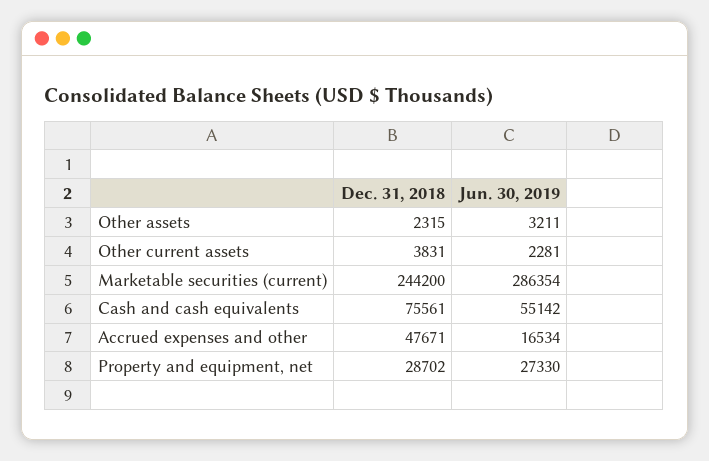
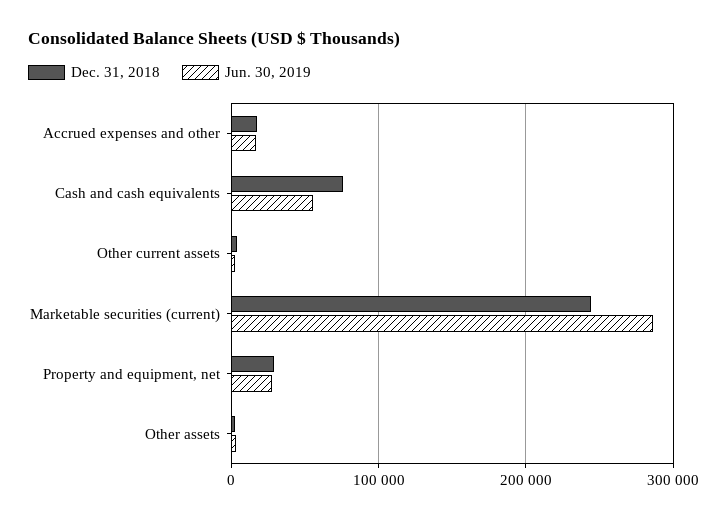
  {
    "Dec. 31, 2018": {
      "Other assets": 2315,
      "Other current assets": 3831,
      "Marketable securities (current)": 244200,
      "Cash and cash equivalents": 75561,
-     "Accrued expenses and other": 47671,
+     "Accrued expenses and other": 20000,
      "Property and equipment, net": 28702
    },
    "Jun. 30, 2019": {
      "Other assets": 3211,
      "Other current assets": 2281,
      "Marketable securities (current)": 286354,
      "Cash and cash equivalents": 55142,
      "Accrued expenses and other": 16534,
      "Property and equipment, net": 27330
    }
  }

